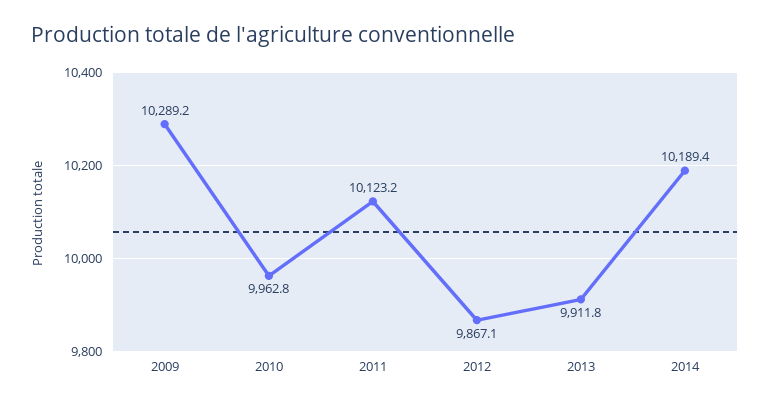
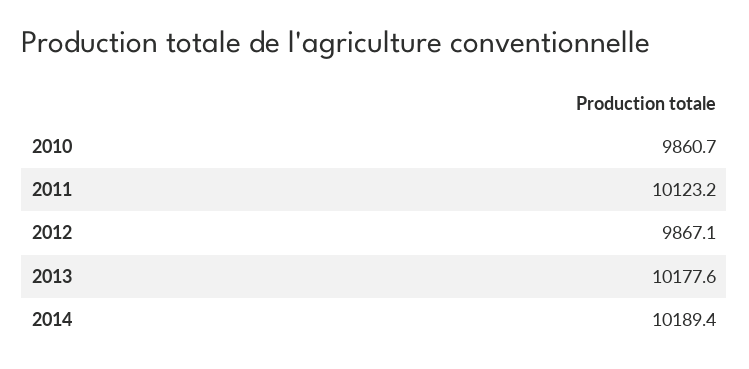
  {
-   "2009": 10289.2,
-   "2010": 9962.8,
+   "2010": 9860.7,
    "2011": 10123.2,
    "2012": 9867.1,
-   "2013": 9911.8,
+   "2013": 10177.6,
    "2014": 10189.4
  }

